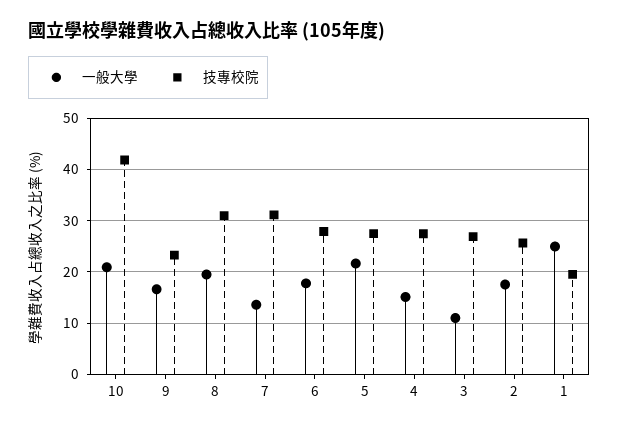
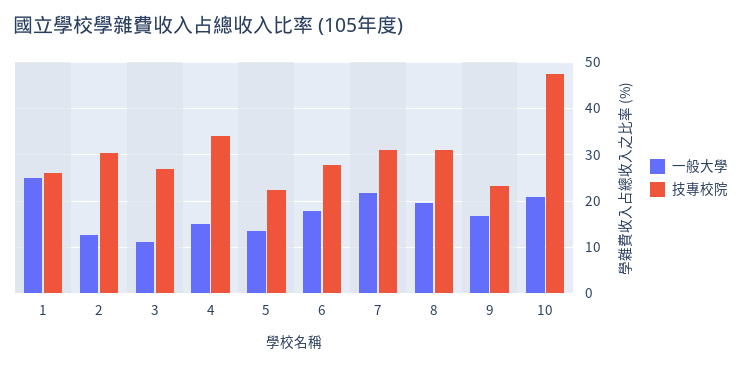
  {
    "一般大學": {
      "10": 20,
      "9": 16,
      "8": 20,
-     "7": 14,
+     "7": 22,
      "6": 18,
-     "5": 22,
+     "5": 14,
      "4": 16,
      "3": 12,
-     "2": 18,
+     "2": 12,
      "1": 24
    },
    "技專校院": {
-     "10": 42,
+     "10": 48,
      "9": 24,
      "8": 32,
      "7": 32,
      "6": 28,
-     "5": 28,
+     "5": 22,
-     "4": 28,
+     "4": 34,
      "3": 26,
-     "2": 26,
+     "2": 30,
-     "1": 20
+     "1": 26
    }
  }

